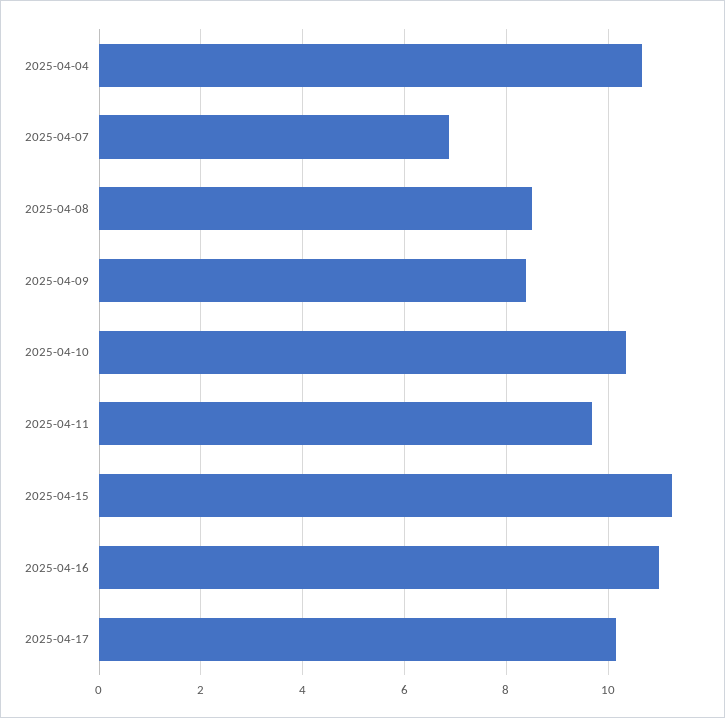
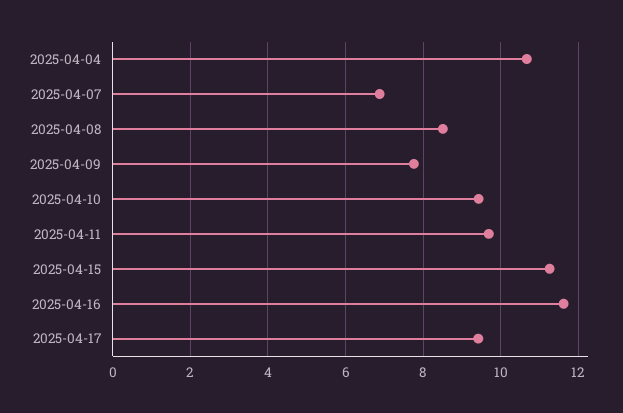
  {
    "2025-04-04": 10.6,
    "2025-04-07": 6.8,
    "2025-04-08": 8.6,
-   "2025-04-09": 8.4,
+   "2025-04-09": 7.8,
-   "2025-04-10": 10.4,
+   "2025-04-10": 9.4,
    "2025-04-11": 9.6,
    "2025-04-15": 11.2,
-   "2025-04-16": 11,
+   "2025-04-16": 11.6,
-   "2025-04-17": 10.2
+   "2025-04-17": 9.4
  }

